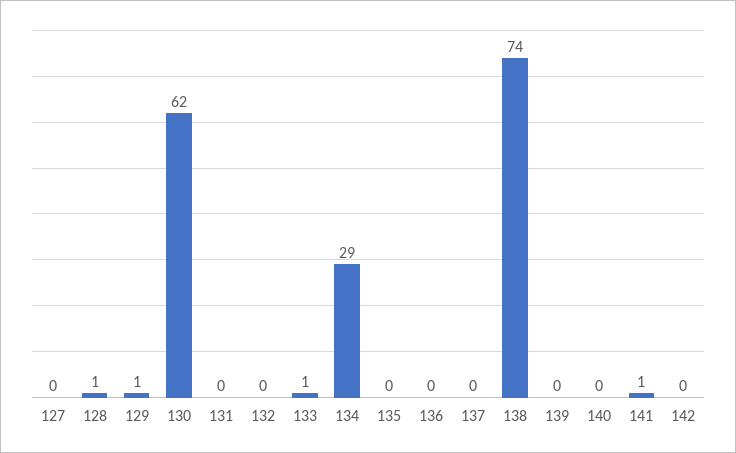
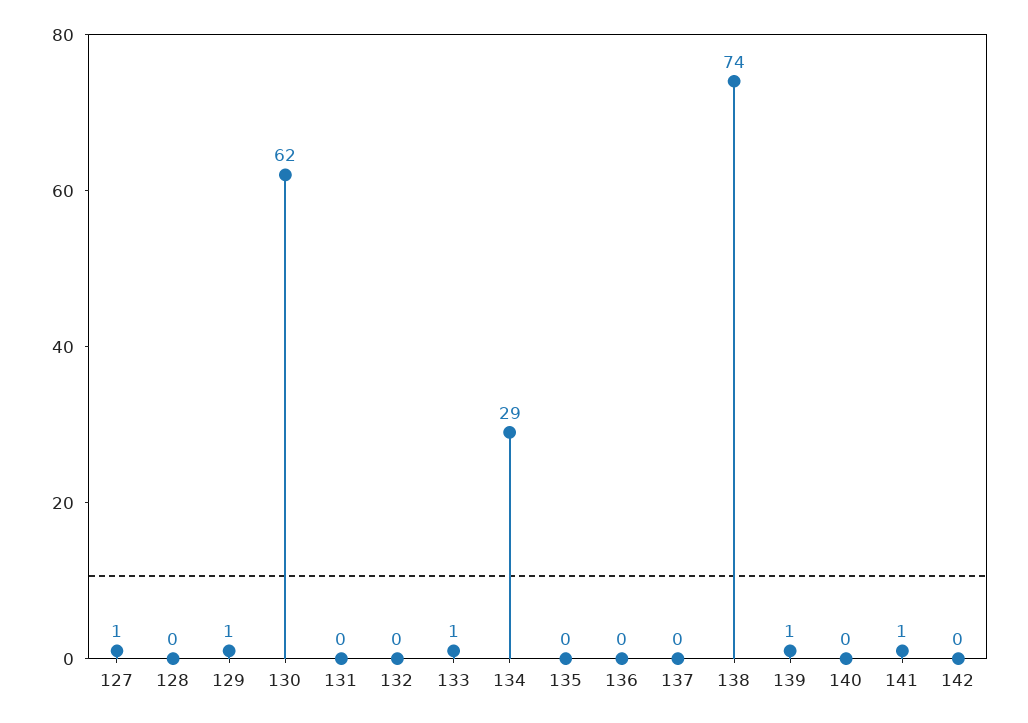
  {
-   "127": 0,
+   "127": 1,
-   "128": 1,
+   "128": 0,
    "129": 1,
    "130": 62,
    "131": 0,
    "132": 0,
    "133": 1,
    "134": 29,
    "135": 0,
    "136": 0,
    "137": 0,
    "138": 74,
-   "139": 0,
+   "139": 1,
    "140": 0,
    "141": 1,
    "142": 0
  }

